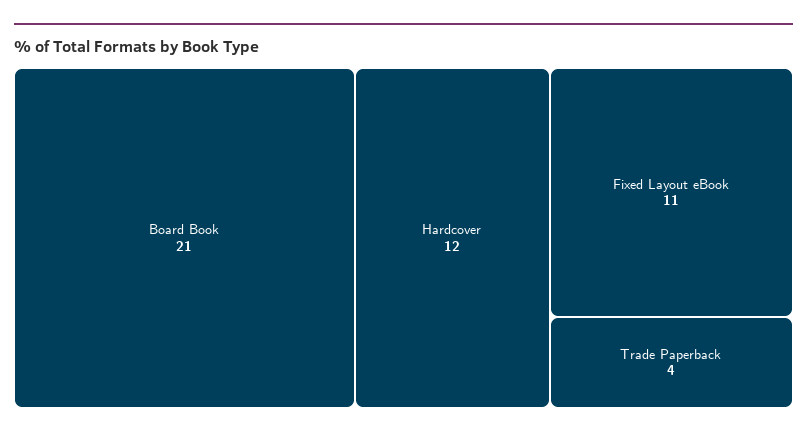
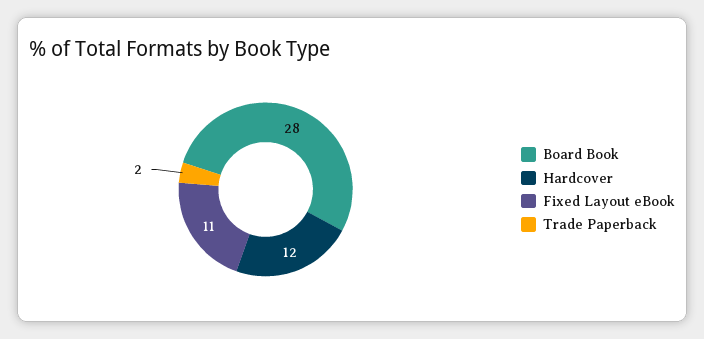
  {
-   "Board Book": 21,
+   "Board Book": 28,
    "Hardcover": 12,
    "Fixed Layout eBook": 11,
-   "Trade Paperback": 4
+   "Trade Paperback": 2
  }

